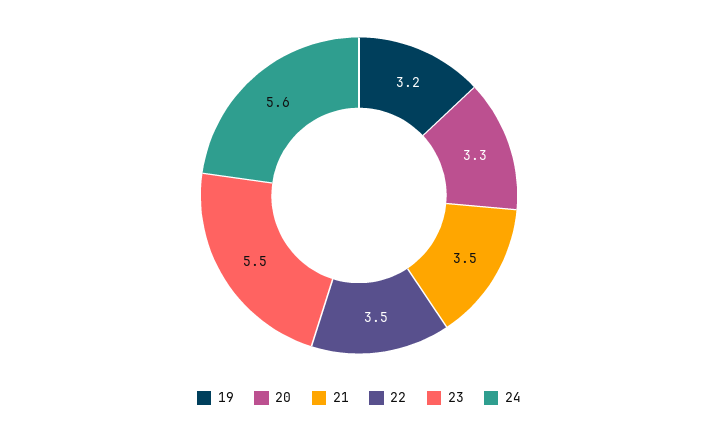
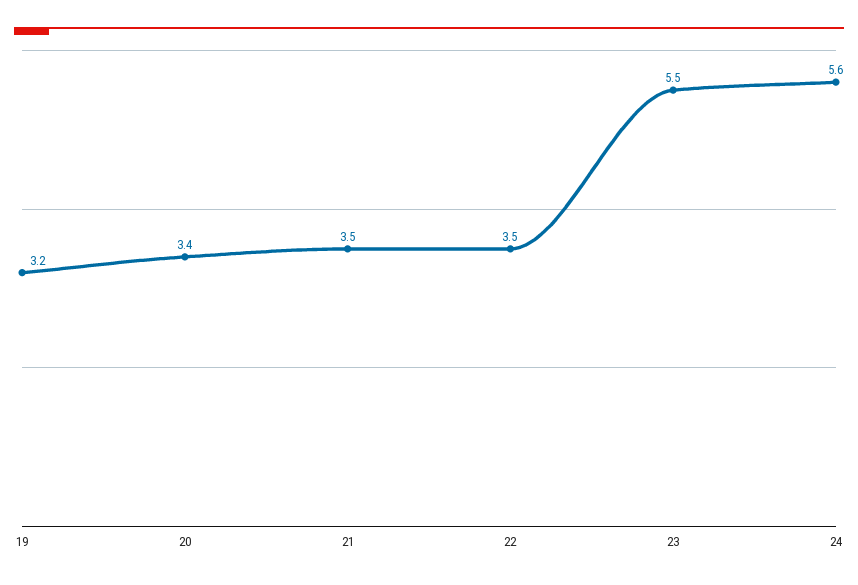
  {
    "19": 3.2,
-   "20": 3.3,
+   "20": 3.4,
    "21": 3.5,
    "22": 3.5,
    "23": 5.5,
    "24": 5.6
  }

